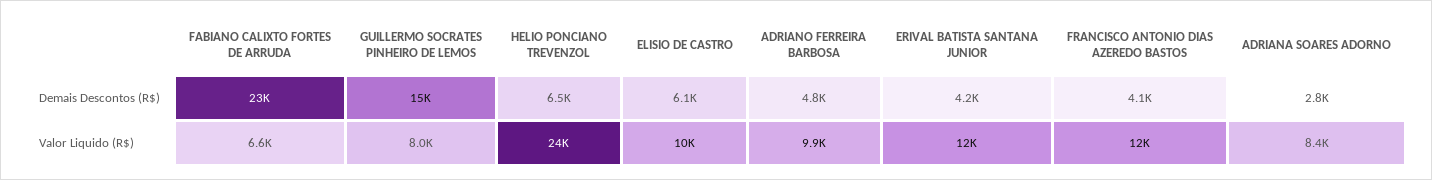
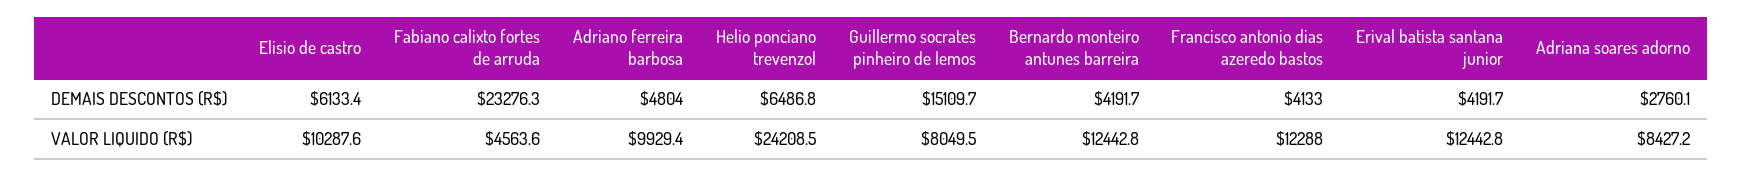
  {
    "FABIANO CALIXTO FORTES DE ARRUDA": {
      "Demais Descontos (R$)": 23276.3,
-     "Valor Liquido (R$)": 6600
+     "Valor Liquido (R$)": 4563.6
    },
    "GUILLERMO SOCRATES PINHEIRO DE LEMOS": {
      "Demais Descontos (R$)": 15109.7,
      "Valor Liquido (R$)": 8049.5
    },
    "HELIO PONCIANO TREVENZOL": {
      "Demais Descontos (R$)": 6486.8,
      "Valor Liquido (R$)": 24208.5
    },
    "ELISIO DE CASTRO": {
      "Demais Descontos (R$)": 6133.4,
      "Valor Liquido (R$)": 10287.6
    },
    "ADRIANO FERREIRA BARBOSA": {
      "Demais Descontos (R$)": 4804,
      "Valor Liquido (R$)": 9929.4
    },
    "ERIVAL BATISTA SANTANA JUNIOR": {
      "Demais Descontos (R$)": 4191.7,
      "Valor Liquido (R$)": 12442.8
    },
    "FRANCISCO ANTONIO DIAS AZEREDO BASTOS": {
      "Demais Descontos (R$)": 4133,
      "Valor Liquido (R$)": 12288
    },
    "ADRIANA SOARES ADORNO": {
      "Demais Descontos (R$)": 2760.1,
      "Valor Liquido (R$)": 8427.2
-   }
+   },
+   "Bernardo monteiro antunes barreira": {
+     "Demais Descontos (R$)": 4191.7,
+     "Valor Liquido (R$)": 12442.8
+   }
  }

